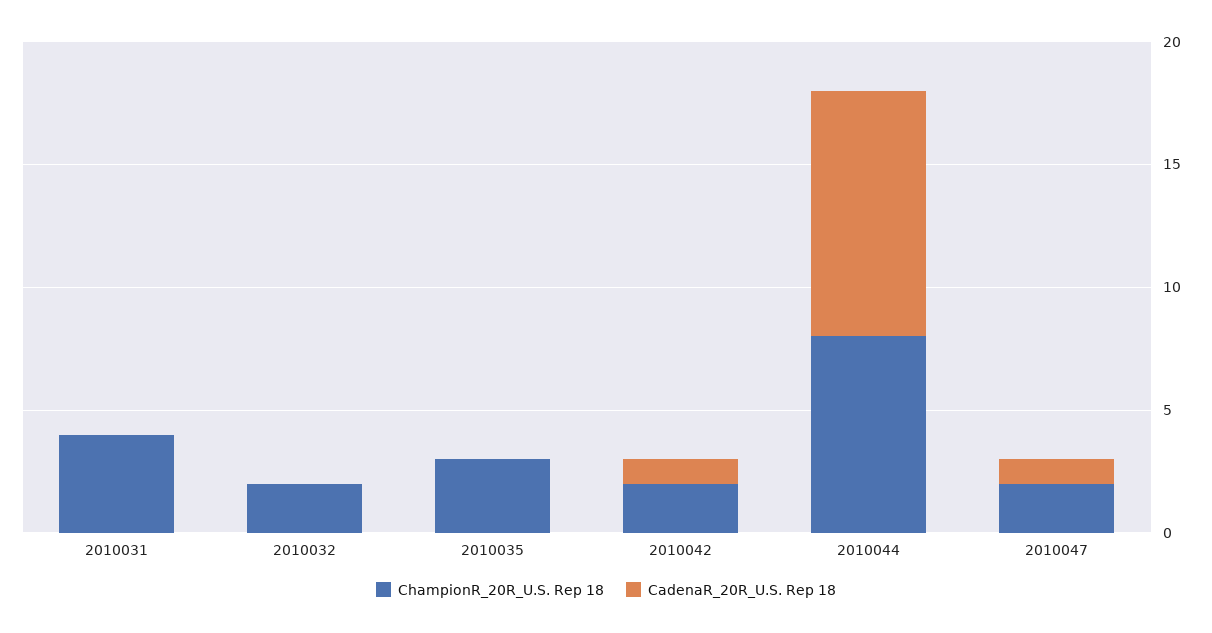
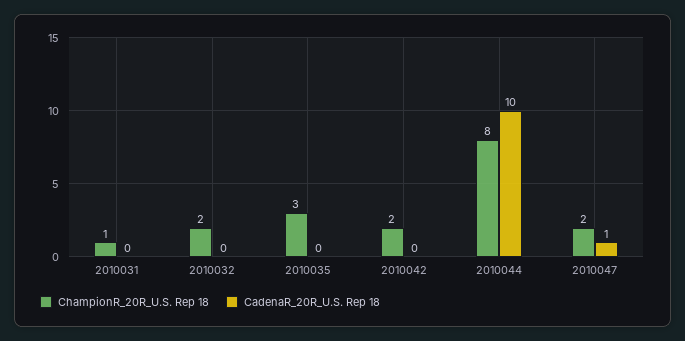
  {
    "ChampionR_20R_U.S. Rep 18": {
-     "2010031": 4,
+     "2010031": 1,
      "2010032": 2,
      "2010035": 3,
      "2010042": 2,
      "2010044": 8,
      "2010047": 2
    },
    "CadenaR_20R_U.S. Rep 18": {
      "2010031": 0,
      "2010032": 0,
      "2010035": 0,
-     "2010042": 1,
+     "2010042": 0,
      "2010044": 10,
      "2010047": 1
    }
  }

